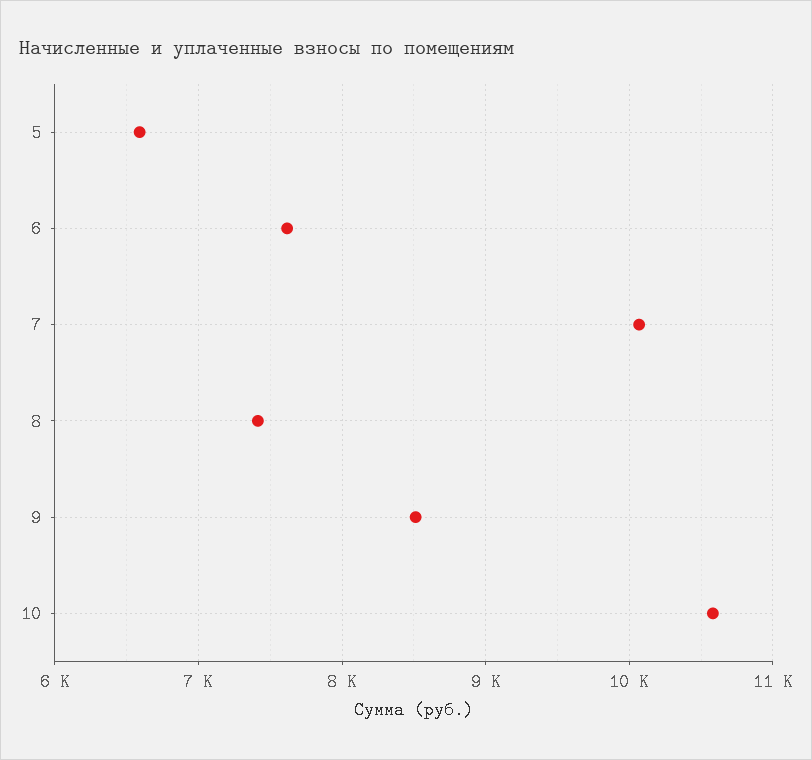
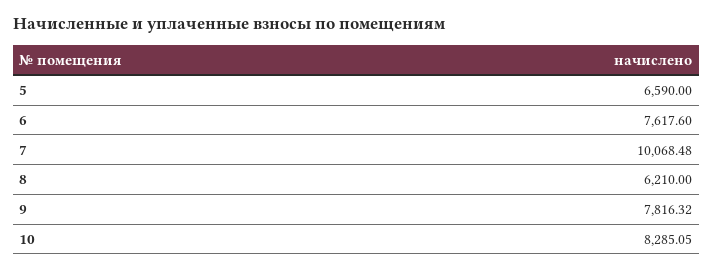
  {
    "5": 6590,
    "6": 7617.6,
    "7": 10068.48,
-   "8": 7400,
+   "8": 6210,
-   "9": 8500,
+   "9": 7816.32,
-   "10": 10600
+   "10": 8285.05
  }

